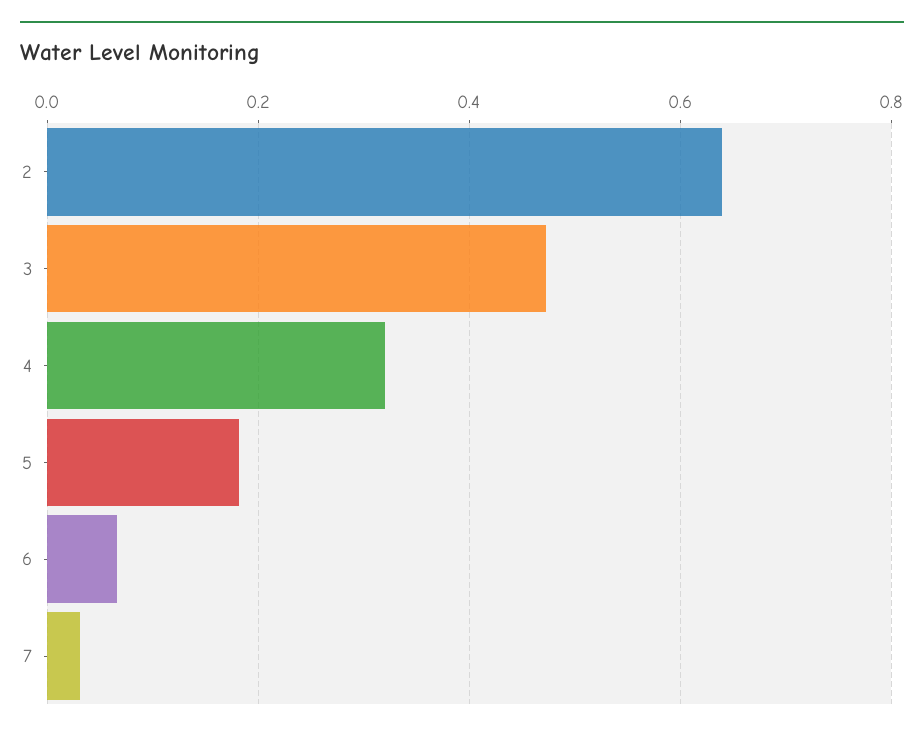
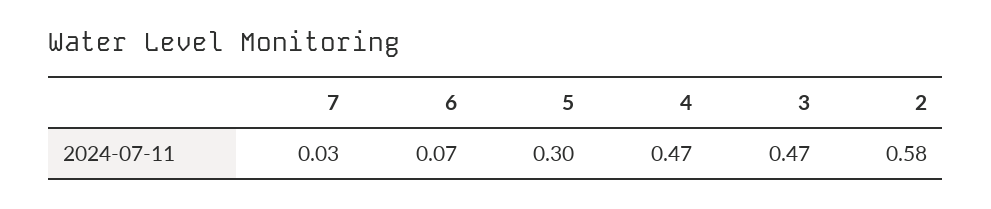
  {
-   "2": 0.64,
+   "2": 0.58,
    "3": 0.47,
-   "4": 0.32,
+   "4": 0.47,
-   "5": 0.18,
+   "5": 0.3,
    "6": 0.07,
    "7": 0.03
  }

